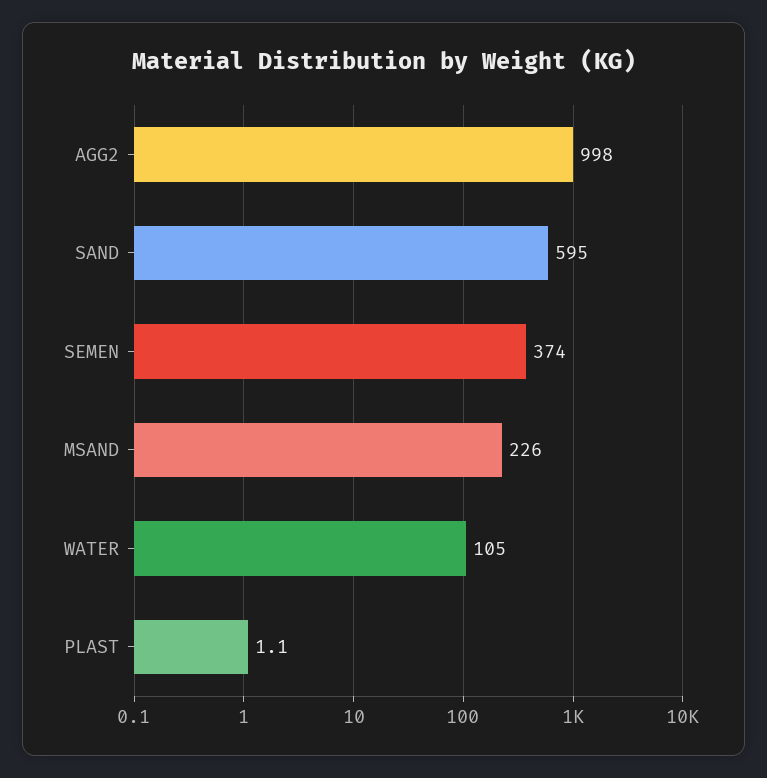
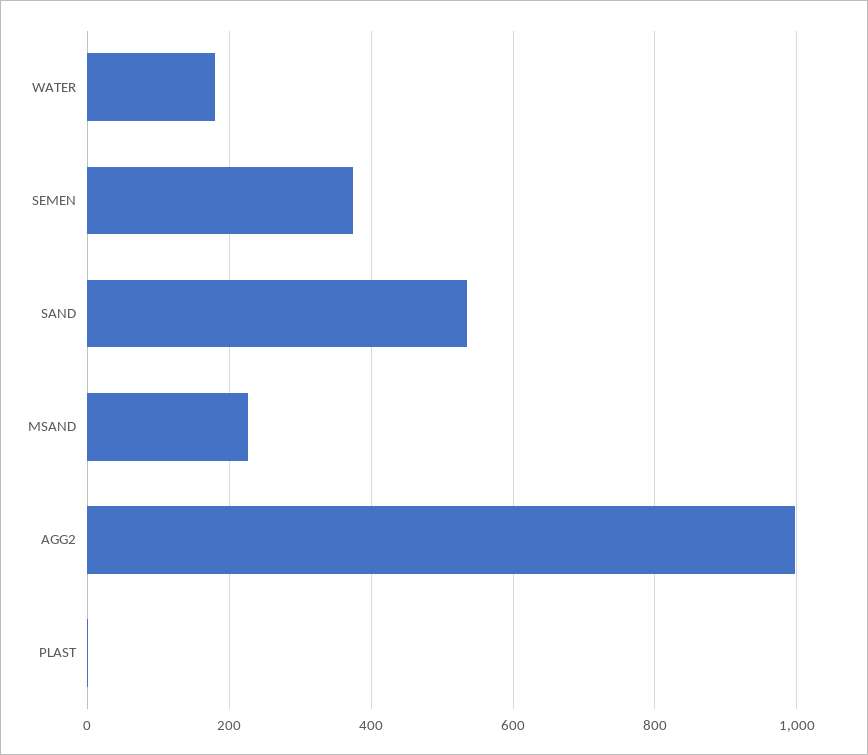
  {
    "AGG2": 998,
-   "SAND": 595,
+   "SAND": 540,
    "SEMEN": 374,
    "MSAND": 226,
-   "WATER": 105,
+   "WATER": 180,
    "PLAST": 1.1
  }

